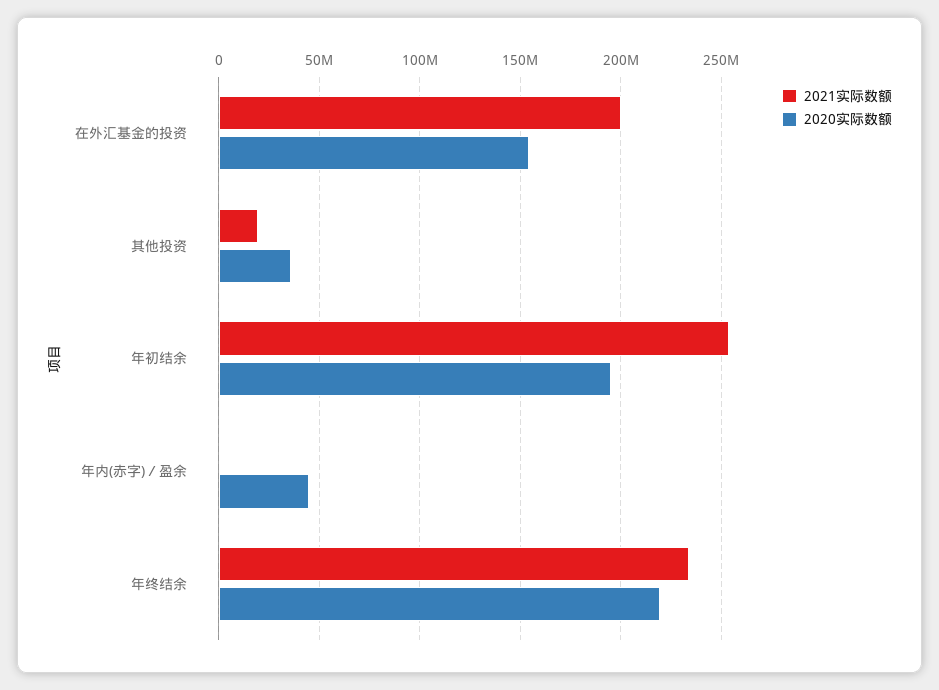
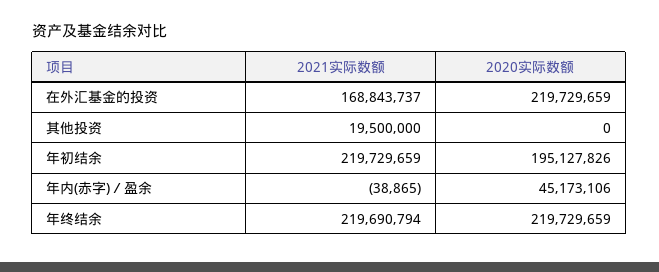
  {
    "2021实际数额": {
-     "在外汇基金的投资": 200000000,
+     "在外汇基金的投资": 168843737,
      "其他投资": 19500000,
-     "年初结余": 255000000,
+     "年初结余": 219729659,
      "年内(赤字)／盈余": -38865,
-     "年终结余": 235000000
+     "年终结余": 219690794
    },
    "2020实际数额": {
-     "在外汇基金的投资": 155000000,
+     "在外汇基金的投资": 219729659,
-     "其他投资": 35000000,
+     "其他投资": 0,
      "年初结余": 195127826,
      "年内(赤字)／盈余": 45173106,
      "年终结余": 219729659
    }
  }

